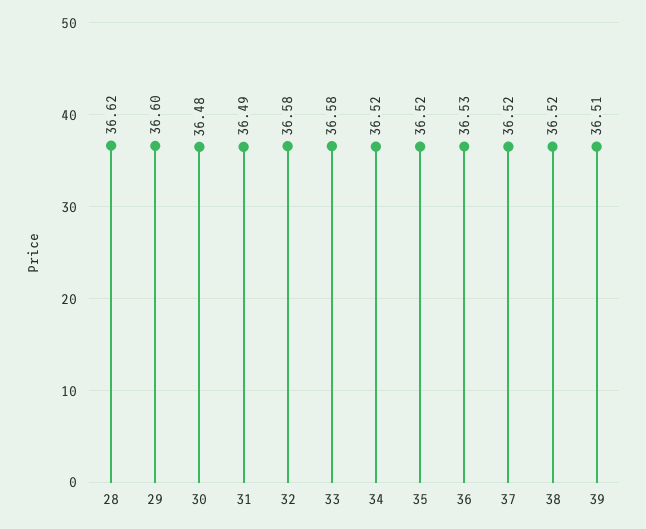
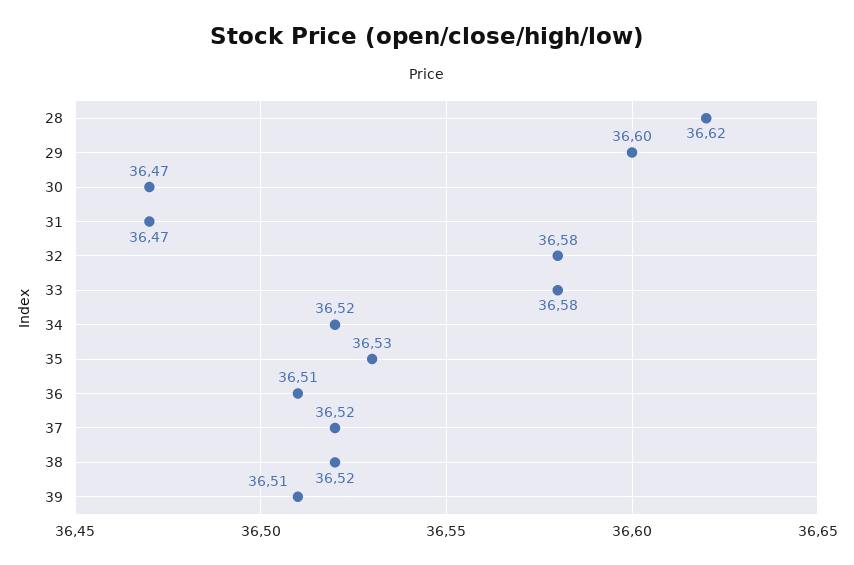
  {
    "28": 36.62,
    "29": 36.6,
-   "30": 36.48,
+   "30": 36.47,
-   "31": 36.49,
+   "31": 36.47,
    "32": 36.58,
    "33": 36.58,
    "34": 36.52,
-   "35": 36.52,
+   "35": 36.53,
-   "36": 36.53,
+   "36": 36.51,
    "37": 36.52,
    "38": 36.52,
    "39": 36.51
  }

